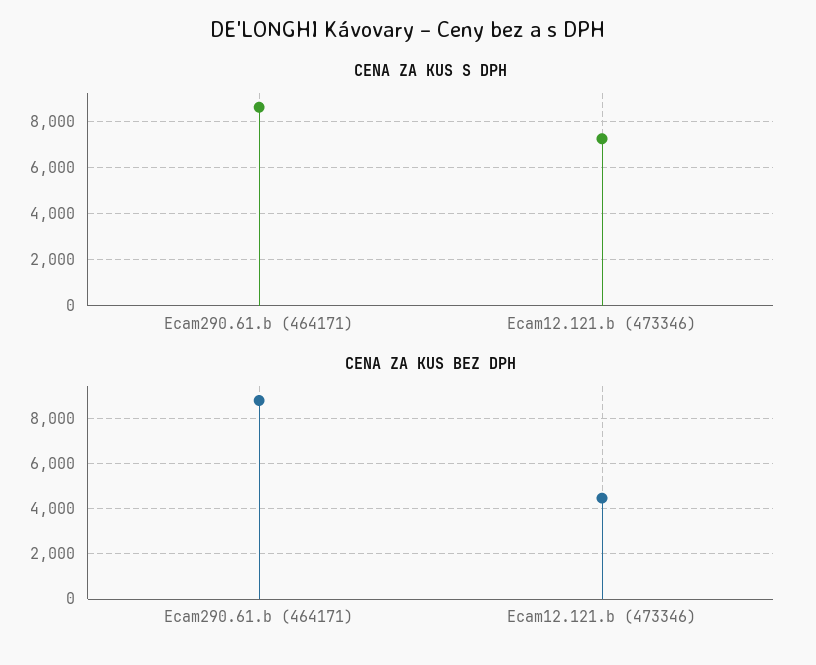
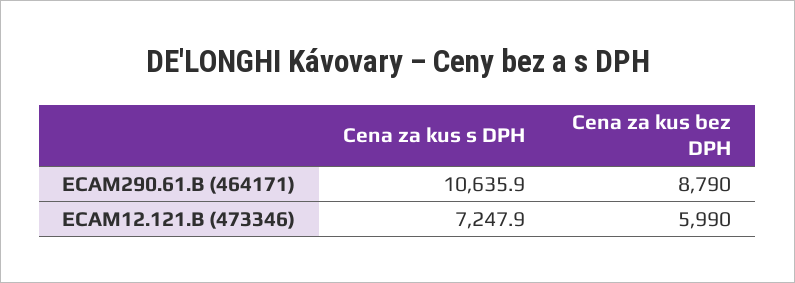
  {
    "CENA ZA KUS S DPH": {
-     "Ecam290.61.b (464171)": 8500,
+     "Ecam290.61.b (464171)": 10635.9,
      "Ecam12.121.b (473346)": 7247.9
    },
    "CENA ZA KUS BEZ DPH": {
      "Ecam290.61.b (464171)": 8790,
-     "Ecam12.121.b (473346)": 4500
+     "Ecam12.121.b (473346)": 5990
    }
  }

